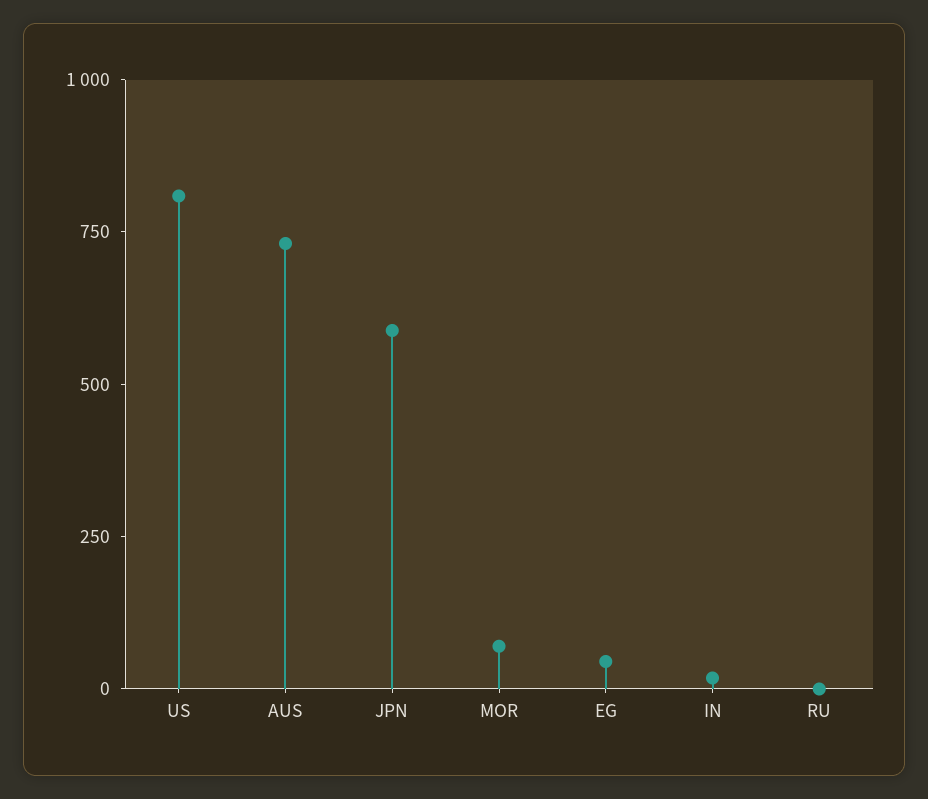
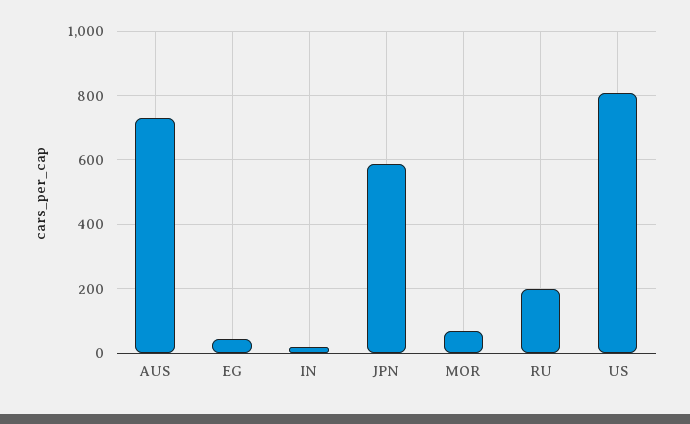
  {
    "US": 800,
    "AUS": 740,
    "JPN": 580,
    "MOR": 80,
    "EG": 40,
    "IN": 20,
-   "RU": 0
+   "RU": 200
  }

